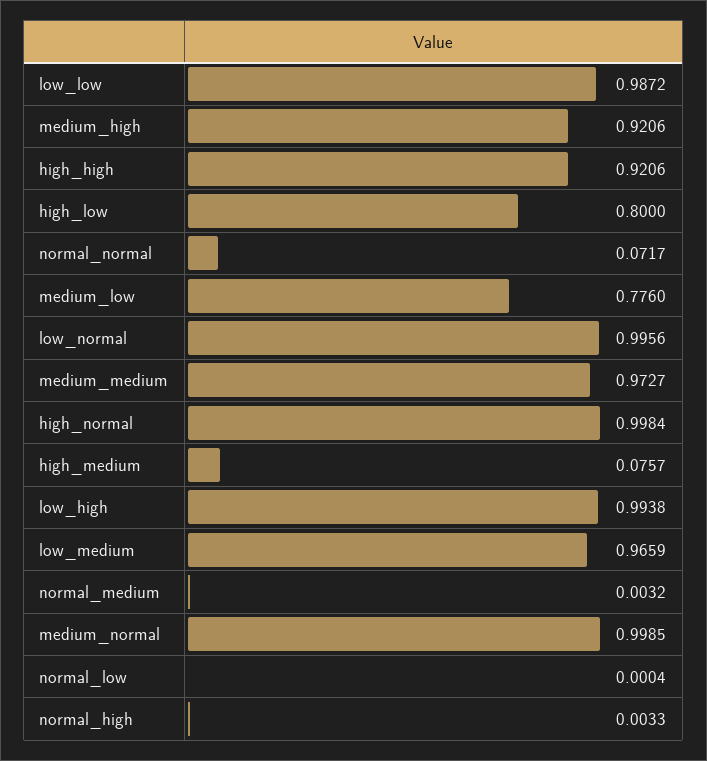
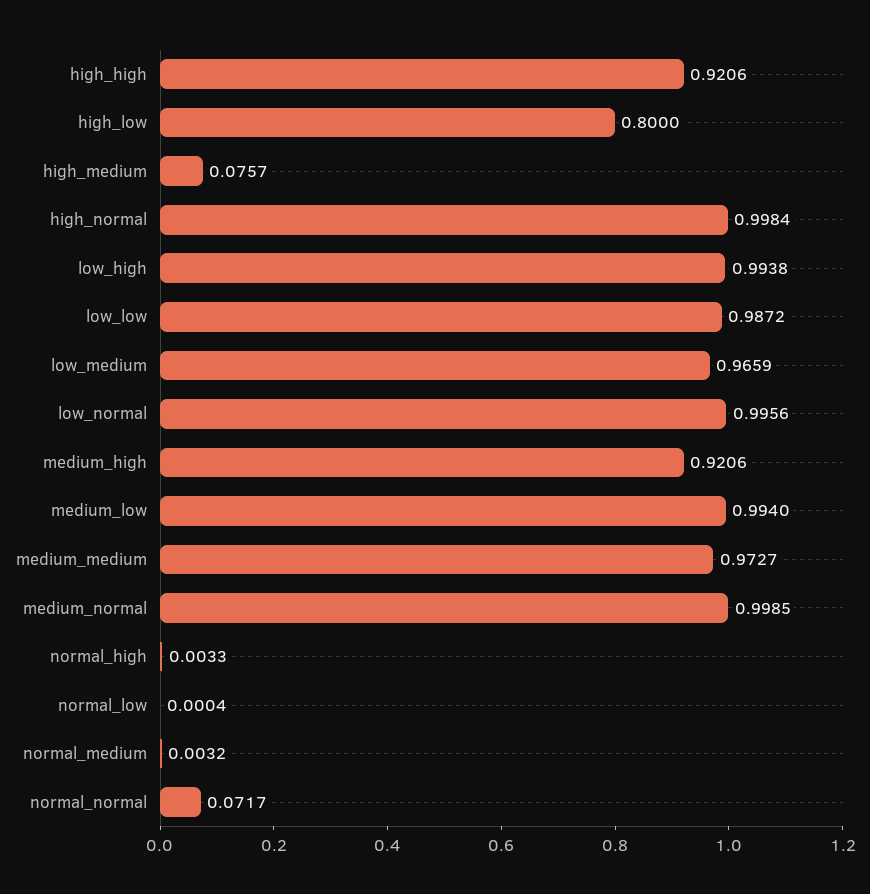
  {
    "low_low": 0.9872,
    "medium_high": 0.9206,
    "high_high": 0.9206,
    "high_low": 0.8,
    "normal_normal": 0.0717,
-   "medium_low": 0.776,
+   "medium_low": 0.994,
    "low_normal": 0.9956,
    "medium_medium": 0.9727,
    "high_normal": 0.9984,
    "high_medium": 0.0757,
    "low_high": 0.9938,
    "low_medium": 0.9659,
    "normal_medium": 0.0032,
    "medium_normal": 0.9985,
    "normal_low": 0.0004,
    "normal_high": 0.0033
  }

